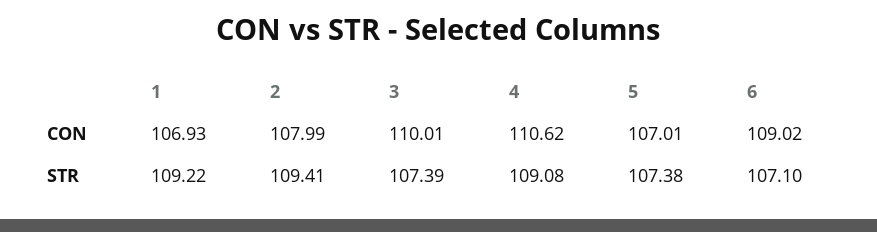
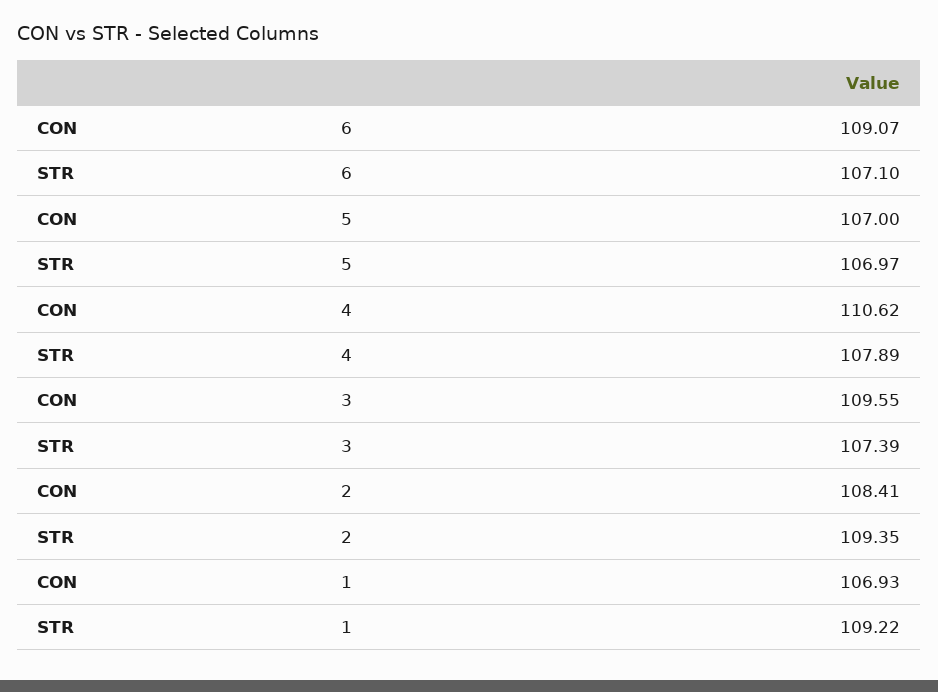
  {
    "1": {
      "CON": 106.93,
      "STR": 109.22
    },
    "2": {
-     "CON": 107.99,
+     "CON": 108.41,
-     "STR": 109.41
+     "STR": 109.35
    },
    "3": {
-     "CON": 110.01,
+     "CON": 109.55,
      "STR": 107.39
    },
    "4": {
      "CON": 110.62,
-     "STR": 109.08
+     "STR": 107.89
    },
    "5": {
-     "CON": 107.01,
+     "CON": 107,
-     "STR": 107.38
+     "STR": 106.97
    },
    "6": {
-     "CON": 109.02,
+     "CON": 109.07,
      "STR": 107.1
    }
  }

